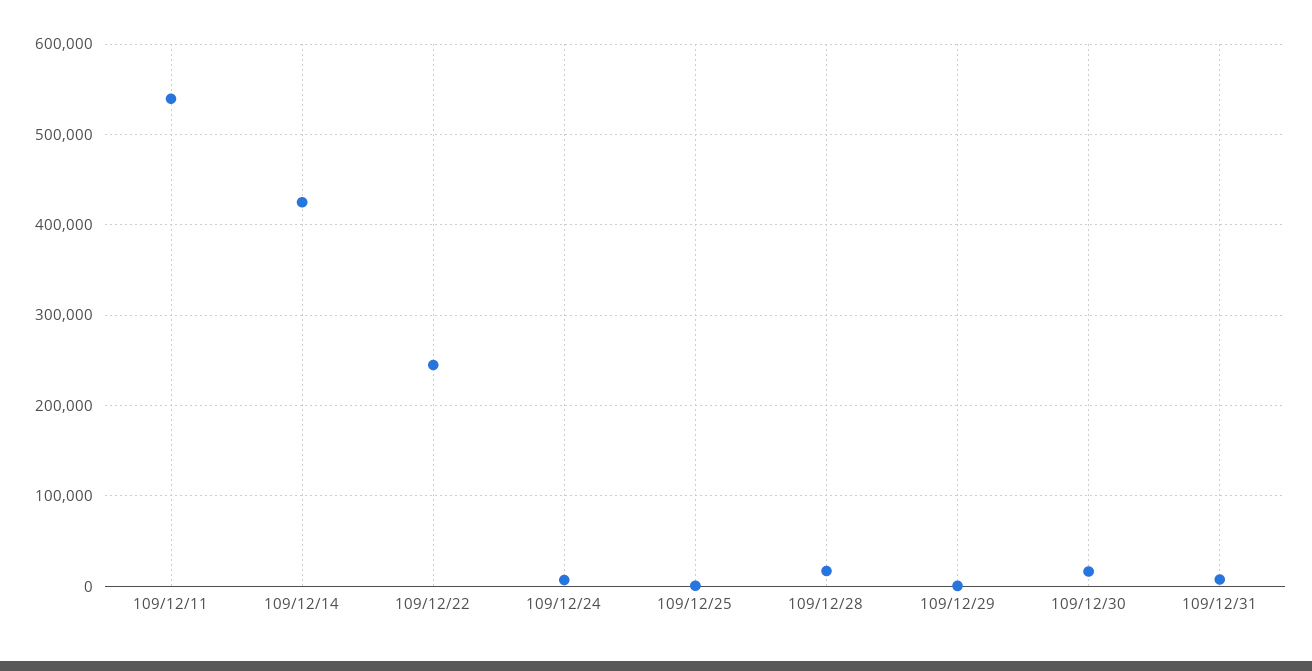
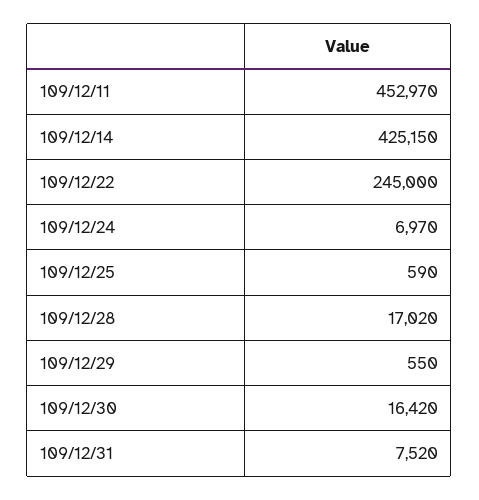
  {
-   "109/12/11": 540000,
+   "109/12/11": 452970,
    "109/12/14": 425150,
    "109/12/22": 245000,
    "109/12/24": 6970,
    "109/12/25": 590,
    "109/12/28": 17020,
    "109/12/29": 550,
    "109/12/30": 16420,
    "109/12/31": 7520
  }

